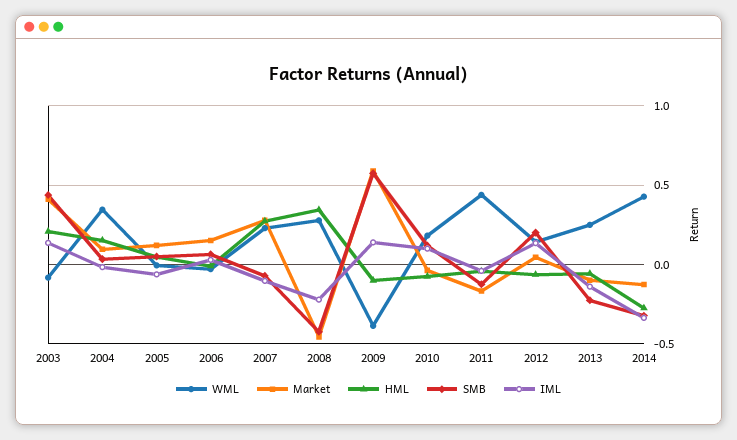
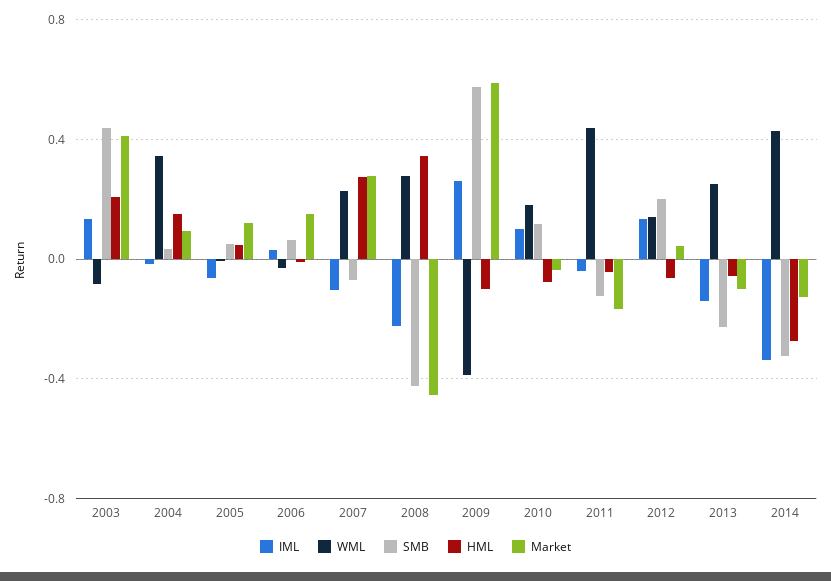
  {
    "WML": {
      "2003": -0.1,
      "2004": 0.35,
      "2005": 0,
      "2006": -0.05,
      "2007": 0.25,
      "2008": 0.3,
      "2009": -0.4,
      "2010": 0.2,
      "2011": 0.45,
      "2012": 0.15,
      "2013": 0.25,
      "2014": 0.45
    },
    "Market": {
      "2003": 0.4,
      "2004": 0.1,
      "2005": 0.1,
      "2006": 0.15,
      "2007": 0.3,
      "2008": -0.45,
      "2009": 0.6,
      "2010": -0.05,
      "2011": -0.15,
      "2012": 0.05,
      "2013": -0.1,
      "2014": -0.15
    },
    "HML": {
      "2003": 0.2,
      "2004": 0.15,
      "2005": 0.05,
      "2006": 0,
      "2007": 0.25,
      "2008": 0.35,
      "2009": -0.1,
      "2010": -0.1,
      "2011": -0.05,
      "2012": -0.05,
      "2013": -0.05,
      "2014": -0.25
    },
    "SMB": {
      "2003": 0.45,
      "2004": 0.05,
      "2005": 0.05,
      "2006": 0.05,
      "2007": -0.05,
      "2008": -0.4,
      "2009": 0.55,
      "2010": 0.1,
      "2011": -0.1,
      "2012": 0.2,
      "2013": -0.25,
      "2014": -0.3
    },
    "IML": {
      "2003": 0.15,
      "2004": 0,
      "2005": -0.05,
      "2006": 0.05,
      "2007": -0.1,
      "2008": -0.2,
-     "2009": 0.15,
+     "2009": 0.25,
      "2010": 0.1,
      "2011": -0.05,
      "2012": 0.15,
      "2013": -0.15,
      "2014": -0.35
    }
  }

